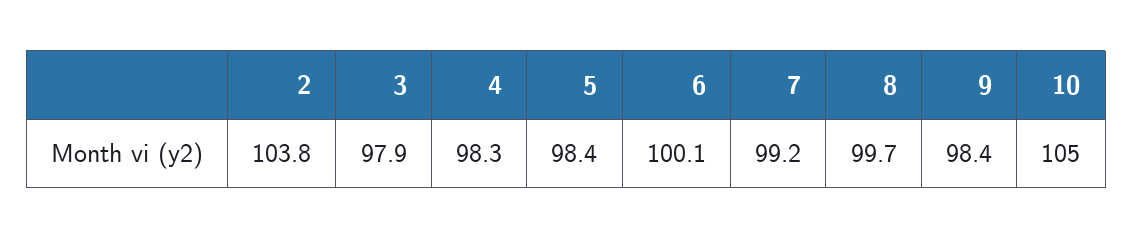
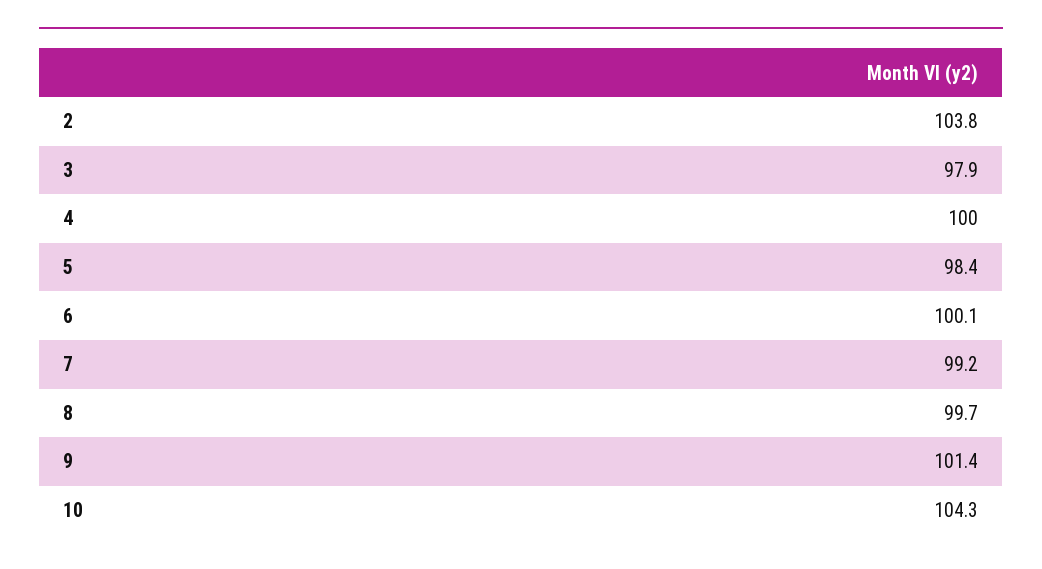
  {
    "2": 103.8,
    "3": 97.9,
-   "4": 98.3,
+   "4": 100,
    "5": 98.4,
    "6": 100.1,
    "7": 99.2,
    "8": 99.7,
-   "9": 98.4,
+   "9": 101.4,
-   "10": 105
+   "10": 104.3
  }

